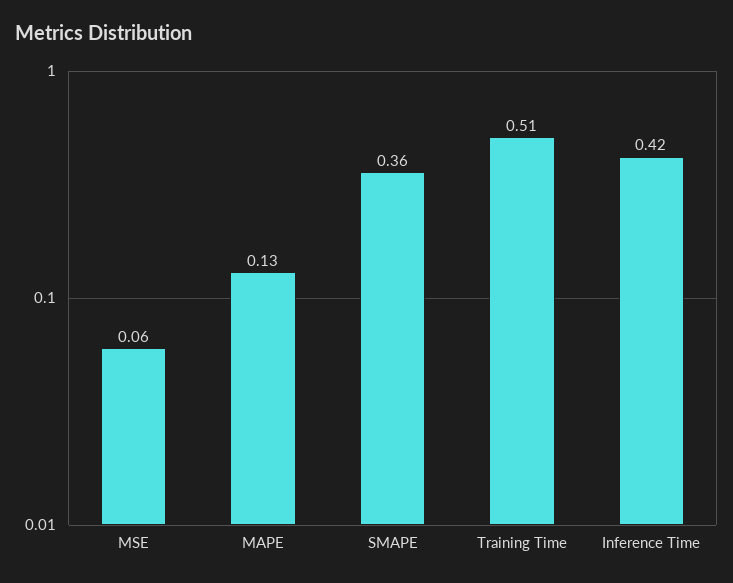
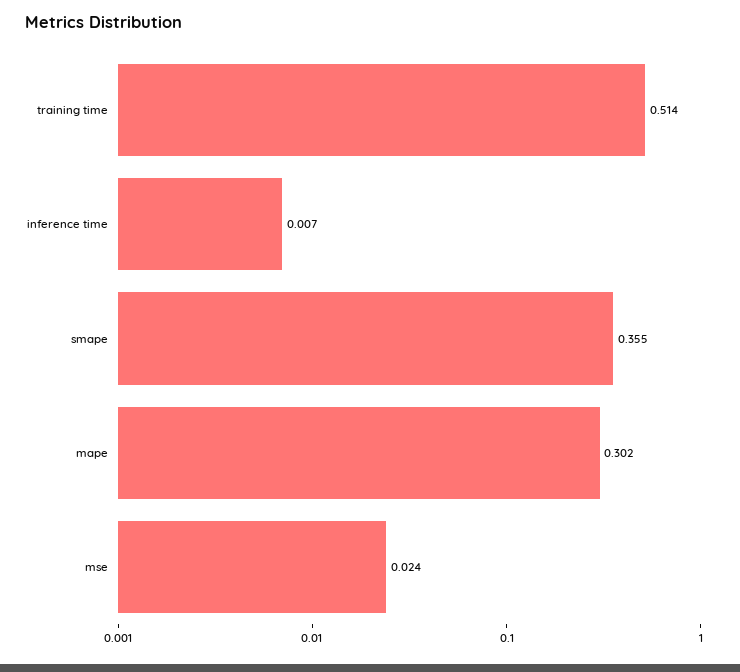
  {
-   "MSE": 0.06,
+   "MSE": 0.024,
-   "MAPE": 0.13,
+   "MAPE": 0.302,
    "SMAPE": 0.355,
    "Training Time": 0.514,
-   "Inference Time": 0.42
+   "Inference Time": 0.007
  }

